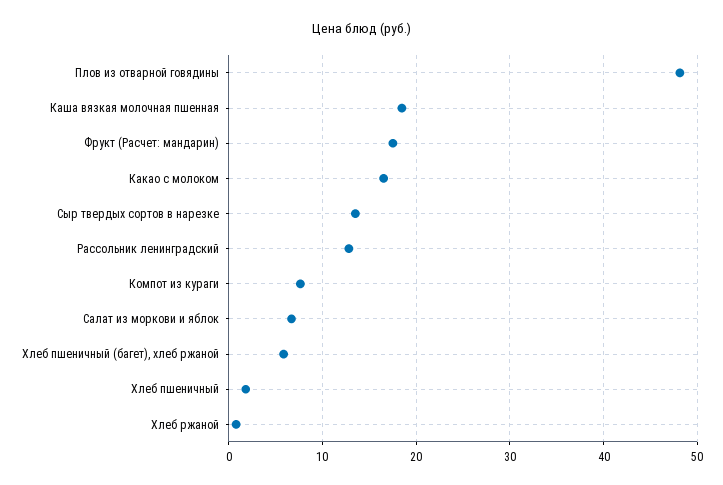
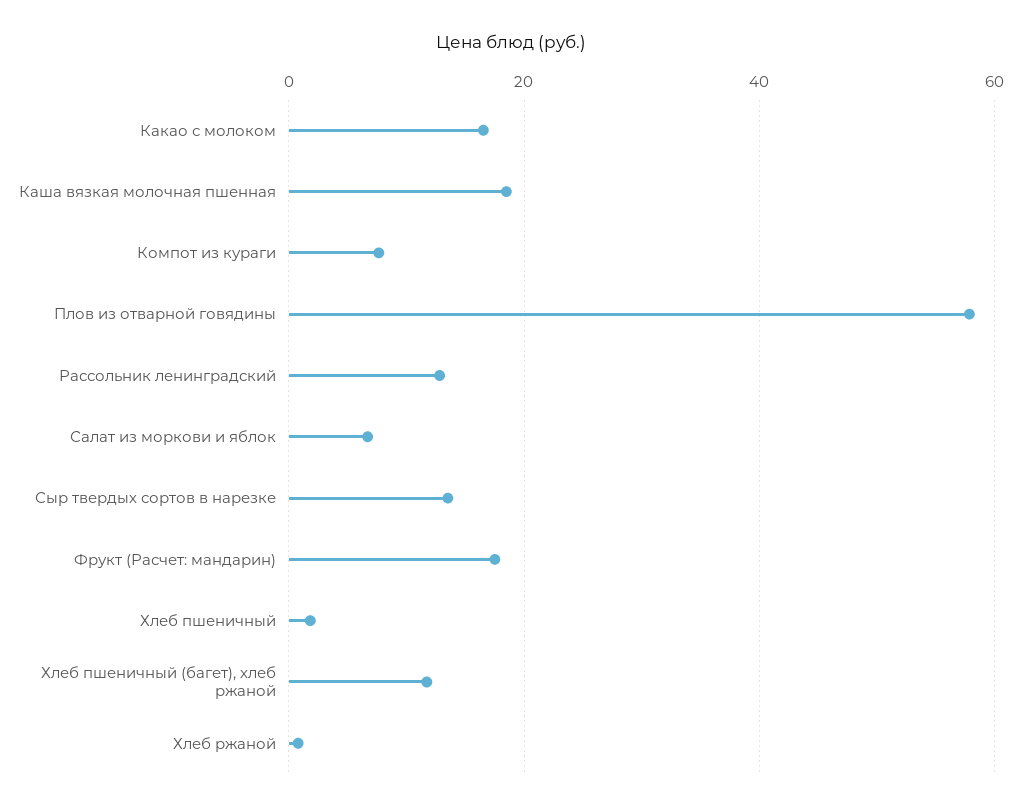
  {
-   "Плов из отварной говядины": 48,
+   "Плов из отварной говядины": 58,
    "Каша вязкая молочная пшенная": 18,
    "Фрукт (Расчет: мандарин)": 18,
    "Какао с молоком": 17,
    "Сыр твердых сортов в нарезке": 14,
    "Рассольник ленинградский": 13,
    "Компот из кураги": 8,
    "Салат из моркови и яблок": 7,
-   "Хлеб пшеничный (багет), хлеб ржаной": 6,
+   "Хлеб пшеничный (багет), хлеб ржаной": 12,
    "Хлеб пшеничный": 2,
    "Хлеб ржаной": 1
  }

